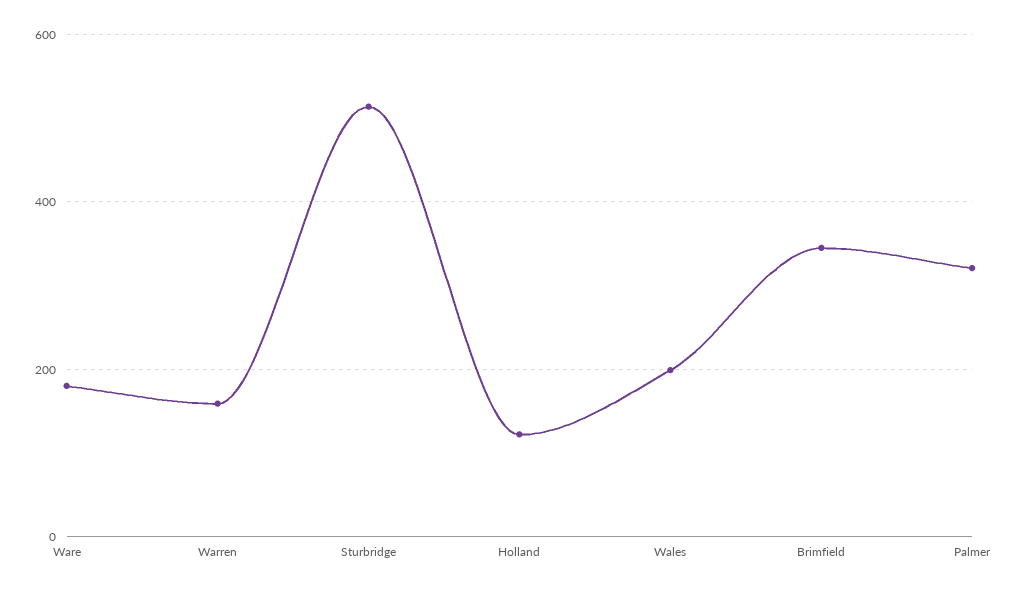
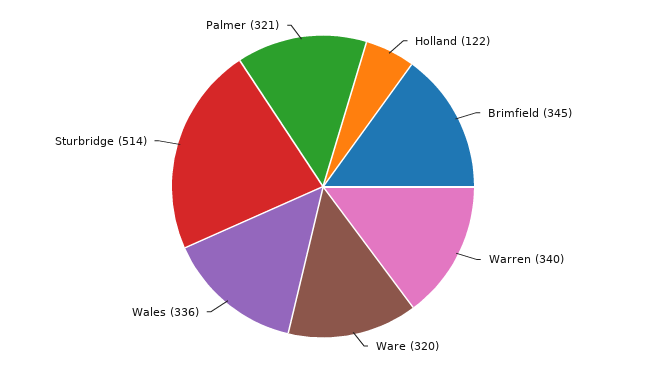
  {
-   "Ware": 180,
+   "Ware": 320,
-   "Warren": 160,
+   "Warren": 340,
    "Sturbridge": 514,
    "Holland": 122,
-   "Wales": 200,
+   "Wales": 336,
    "Brimfield": 345,
    "Palmer": 321
  }

